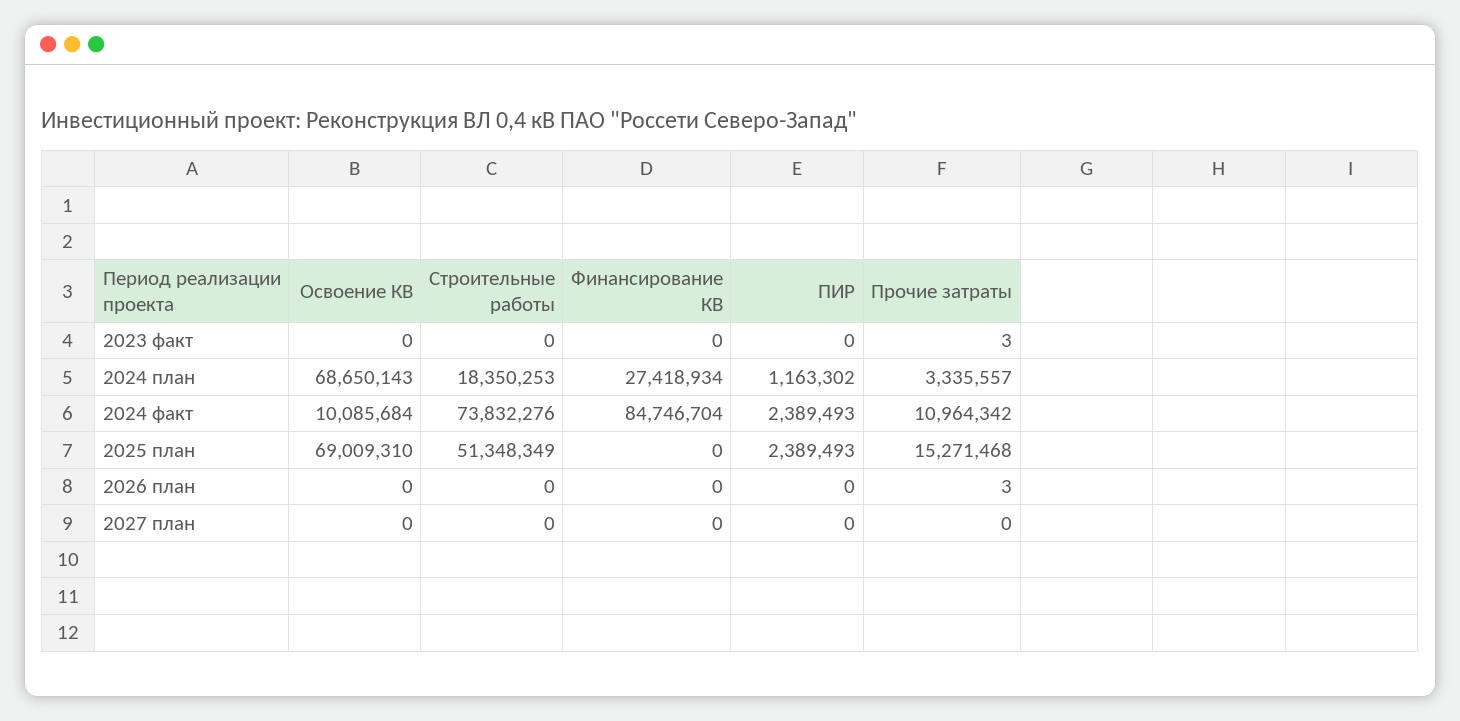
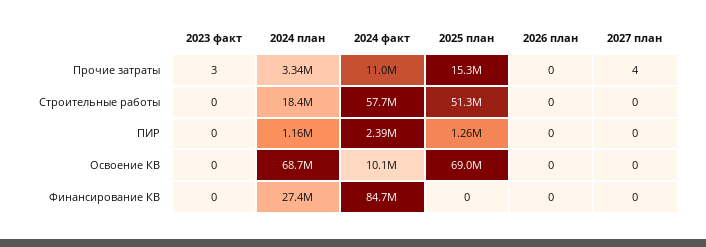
  {
    "Освоение КВ": {
      "2023 факт": 0,
      "2024 план": 68650143,
      "2024 факт": 10085684,
      "2025 план": 69009310,
      "2026 план": 0,
      "2027 план": 0
    },
    "Строительные работы": {
      "2023 факт": 0,
      "2024 план": 18350253,
-     "2024 факт": 73832276,
+     "2024 факт": 57700000,
      "2025 план": 51348349,
      "2026 план": 0,
      "2027 план": 0
    },
    "Финансирование КВ": {
      "2023 факт": 0,
      "2024 план": 27418934,
      "2024 факт": 84746704,
      "2025 план": 0,
      "2026 план": 0,
      "2027 план": 0
    },
    "ПИР": {
      "2023 факт": 0,
      "2024 план": 1163302,
      "2024 факт": 2389493,
-     "2025 план": 2389493,
+     "2025 план": 1260000,
      "2026 план": 0,
      "2027 план": 0
    },
    "Прочие затраты": {
      "2023 факт": 3,
      "2024 план": 3335557,
      "2024 факт": 10964342,
      "2025 план": 15271468,
-     "2026 план": 3,
+     "2026 план": 0,
-     "2027 план": 0
+     "2027 план": 4
    }
  }

